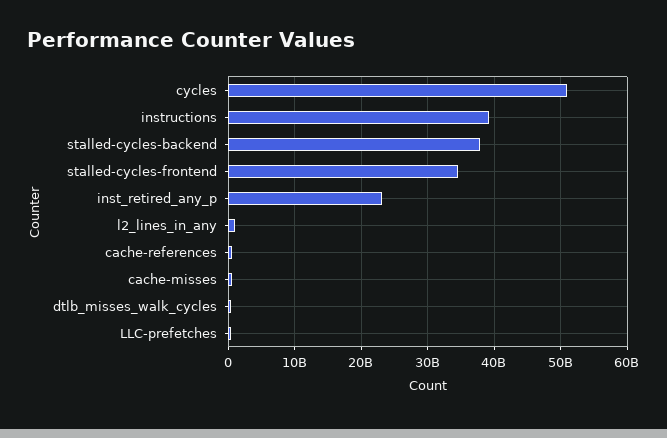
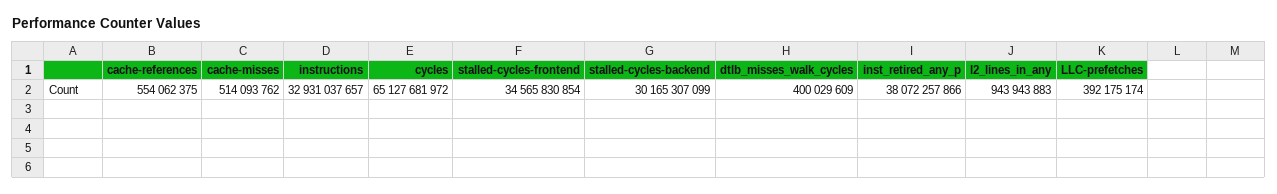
  {
-   "cycles": 51000000000,
+   "cycles": 65127681972,
-   "instructions": 39000000000,
+   "instructions": 32931037657,
-   "stalled-cycles-backend": 38000000000,
+   "stalled-cycles-backend": 30165307099,
    "stalled-cycles-frontend": 34565830854,
-   "inst_retired_any_p": 23000000000,
+   "inst_retired_any_p": 38072257866,
    "l2_lines_in_any": 943943883,
    "cache-references": 554062375,
    "cache-misses": 514093762,
    "dtlb_misses_walk_cycles": 400029609,
    "LLC-prefetches": 392175174
  }

